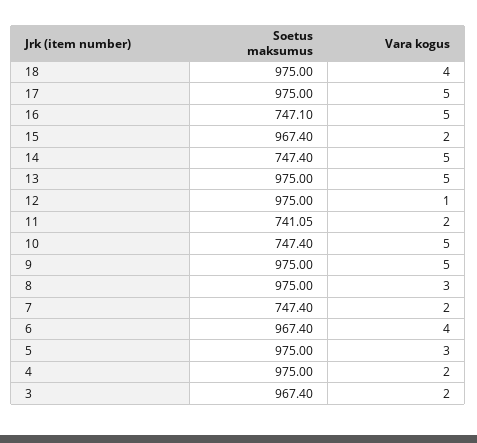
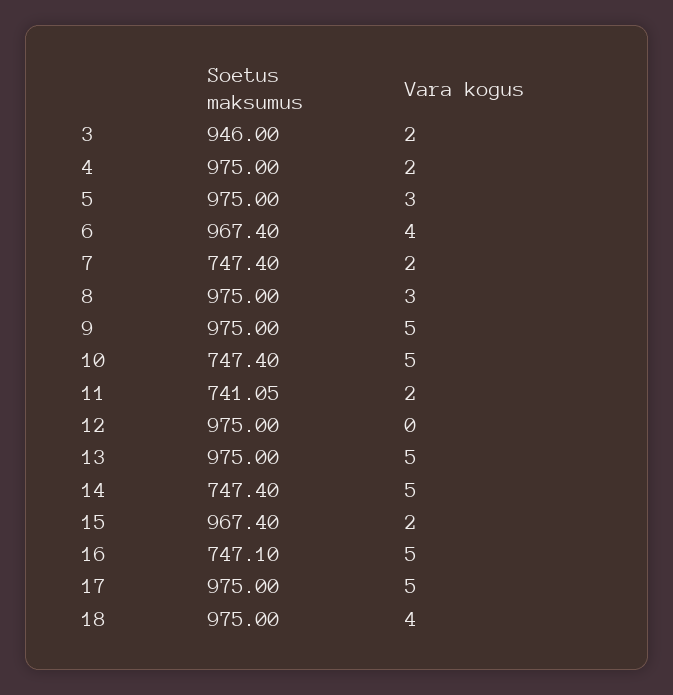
  {
    "Soetus maksumus": {
      "18": 975,
      "17": 975,
      "16": 747.1,
      "15": 967.4,
      "14": 747.4,
      "13": 975,
      "12": 975,
      "11": 741.05,
      "10": 747.4,
      "9": 975,
      "8": 975,
      "7": 747.4,
      "6": 967.4,
      "5": 975,
      "4": 975,
-     "3": 967.4
+     "3": 946
    },
    "Vara kogus": {
      "18": 4,
      "17": 5,
      "16": 5,
      "15": 2,
      "14": 5,
      "13": 5,
-     "12": 1,
+     "12": 0,
      "11": 2,
      "10": 5,
      "9": 5,
      "8": 3,
      "7": 2,
      "6": 4,
      "5": 3,
      "4": 2,
      "3": 2
    }
  }

